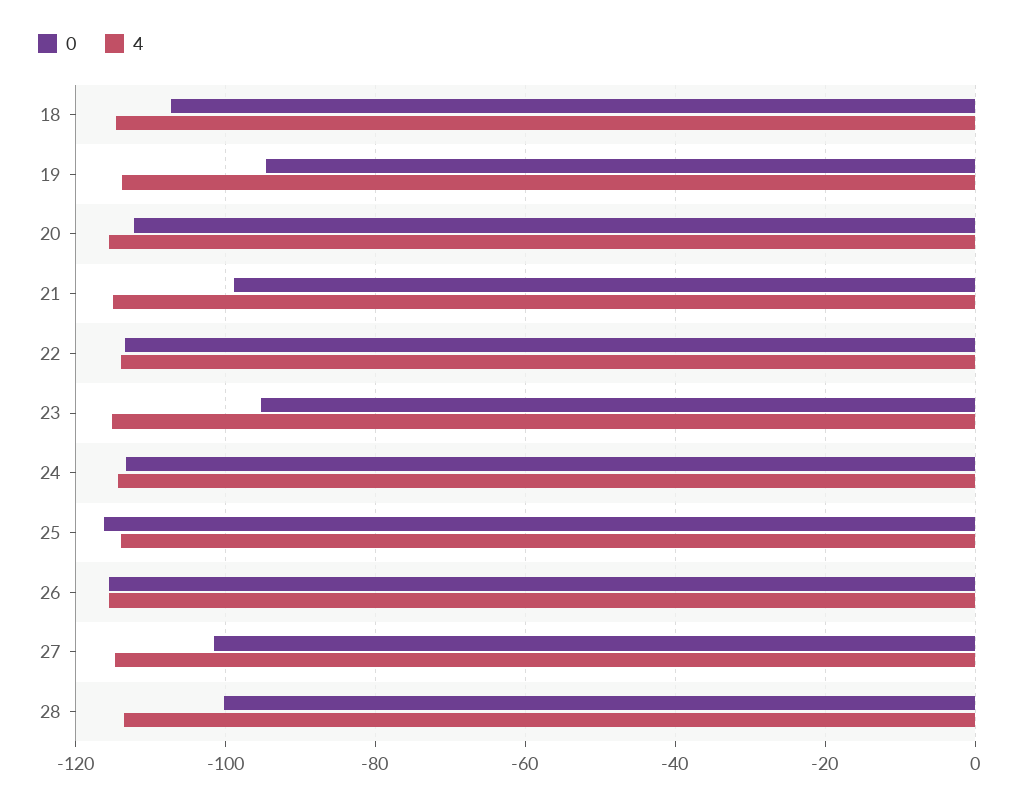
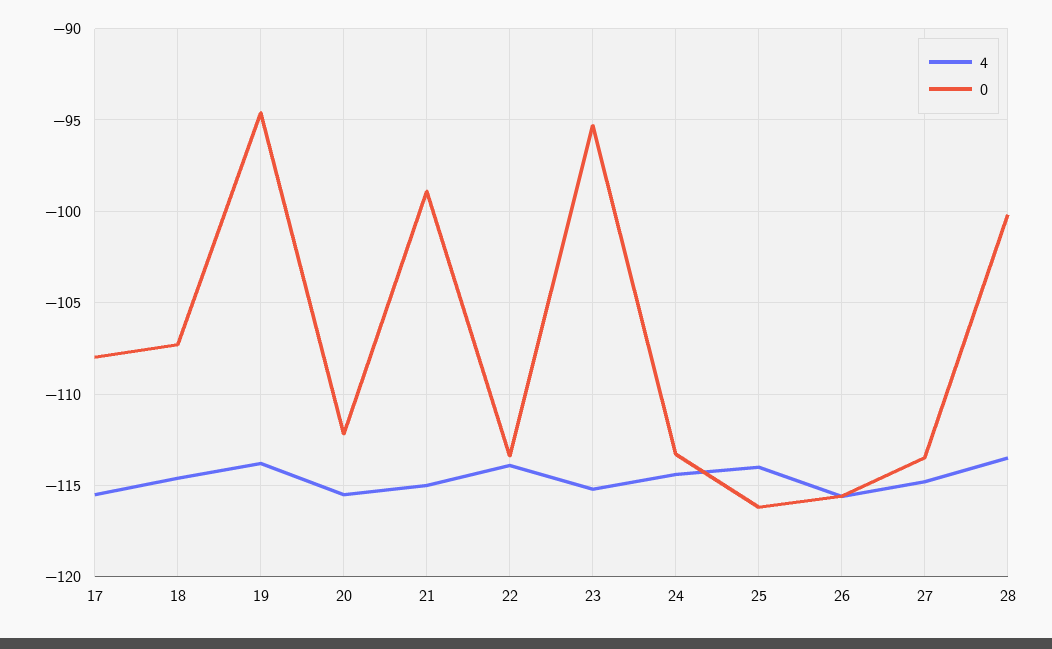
  {
    "0": {
      "18": -107.5,
      "19": -94.5,
      "20": -112,
      "21": -99,
      "22": -113.5,
      "23": -95.5,
      "24": -113.5,
      "25": -116,
      "26": -115.5,
-     "27": -102,
+     "27": -113.5,
-     "28": -100
+     "28": -100,
+     "17": -108
    },
    "4": {
      "18": -114.5,
      "19": -114,
      "20": -115.5,
      "21": -115,
      "22": -114,
      "23": -115,
      "24": -114.5,
      "25": -114,
      "26": -115.5,
      "27": -115,
-     "28": -113.5
+     "28": -113.5,
+     "17": -115.5
    }
  }

